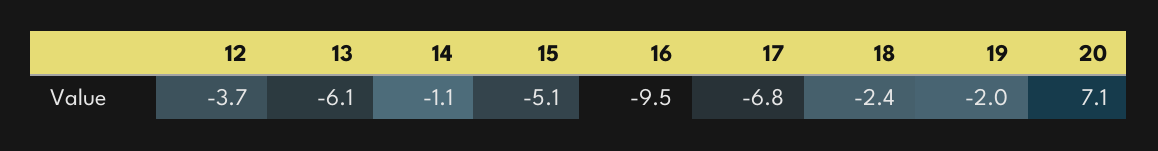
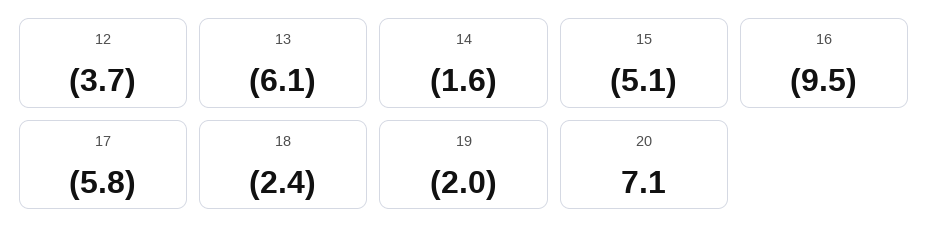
  {
    "12": -3.7,
    "13": -6.1,
-   "14": -1.1,
+   "14": -1.6,
    "15": -5.1,
    "16": -9.5,
-   "17": -6.8,
+   "17": -5.8,
    "18": -2.4,
    "19": -2,
    "20": 7.1
  }

